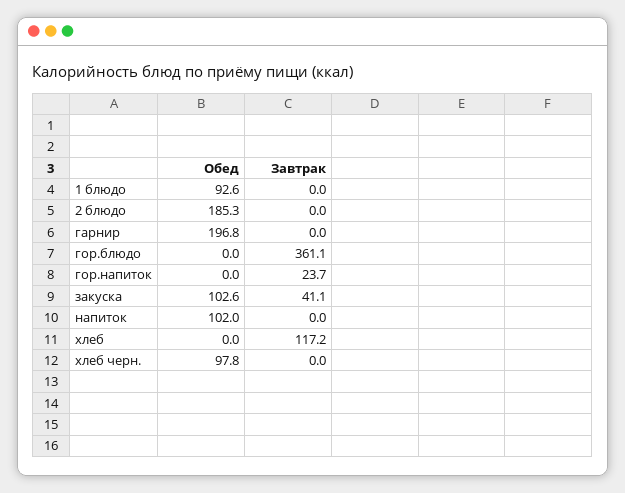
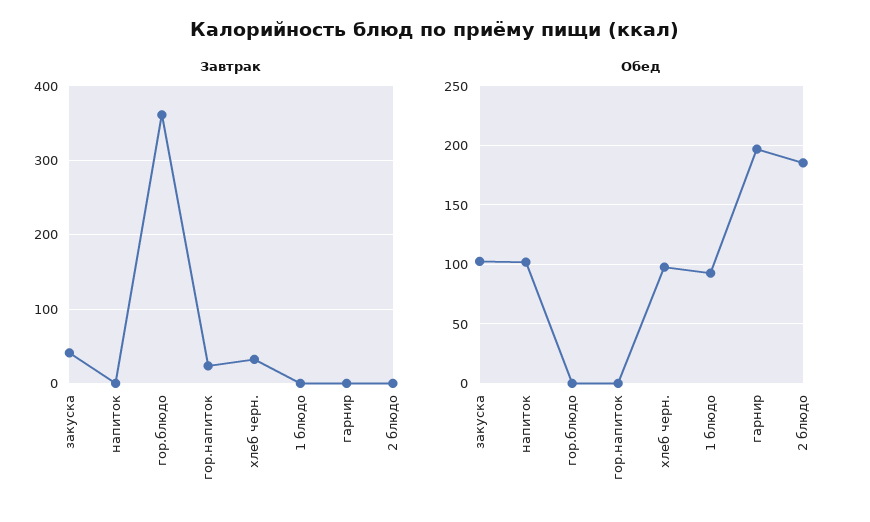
  {
    "Обед": {
      "1 блюдо": 92.6,
      "2 блюдо": 185.3,
      "гарнир": 196.8,
      "гор.блюдо": 0,
      "гор.напиток": 0,
      "закуска": 102.6,
      "напиток": 102,
-     "хлеб": 0,
      "хлеб черн.": 97.8
    },
    "Завтрак": {
      "1 блюдо": 0,
      "2 блюдо": 0,
      "гарнир": 0,
      "гор.блюдо": 361.1,
      "гор.напиток": 23.7,
      "закуска": 41.1,
      "напиток": 0,
-     "хлеб": 117.2,
-     "хлеб черн.": 0
+     "хлеб черн.": 30
    }
  }

